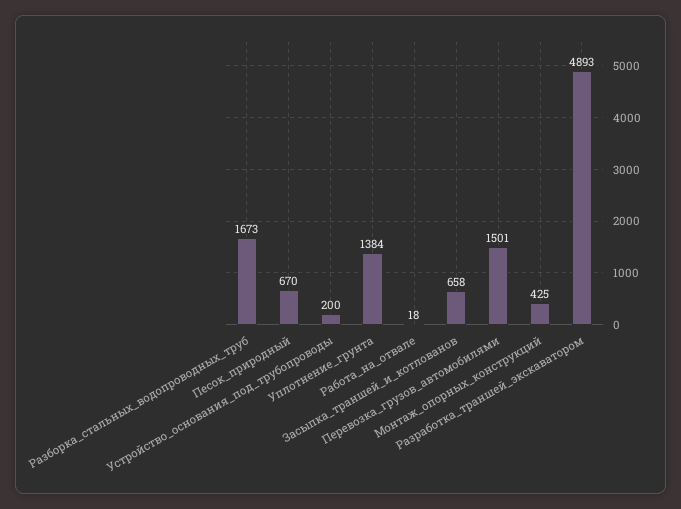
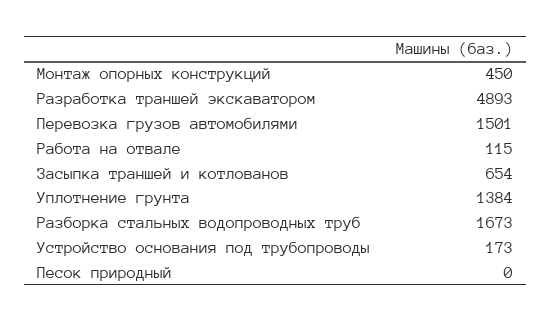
  {
    "Разборка_стальных_водопроводных_труб": 1673,
-   "Песок_природный": 670,
+   "Песок_природный": 0,
-   "Устройство_основания_под_трубопроводы": 200,
+   "Устройство_основания_под_трубопроводы": 173,
    "Уплотнение_грунта": 1384,
-   "Работа_на_отвале": 18,
+   "Работа_на_отвале": 115,
-   "Засыпка_траншей_и_котлованов": 658,
+   "Засыпка_траншей_и_котлованов": 654,
    "Перевозка_грузов_автомобилями": 1501,
-   "Монтаж_опорных_конструкций": 425,
+   "Монтаж_опорных_конструкций": 450,
    "Разработка_траншей_экскаватором": 4893
  }

